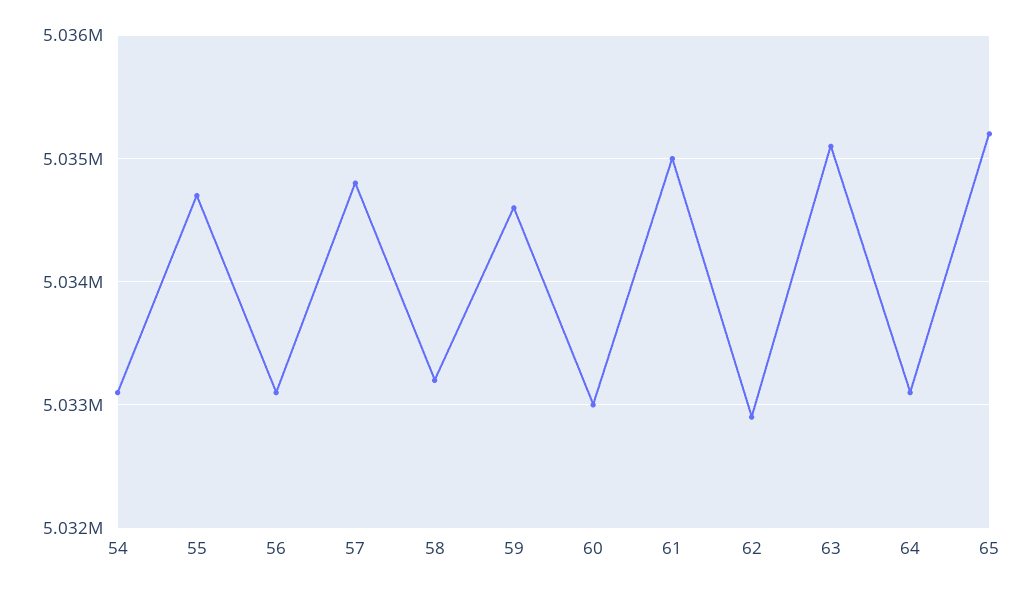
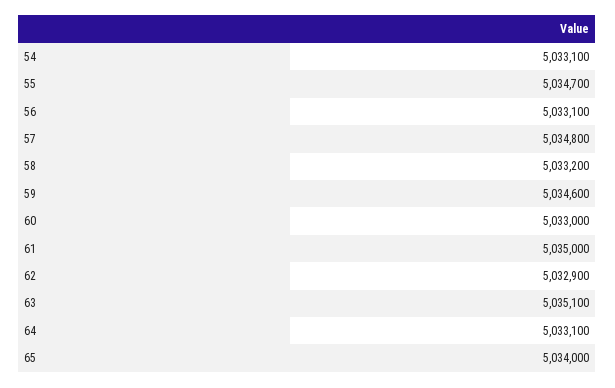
  {
    "54": 5033100,
    "55": 5034700,
    "56": 5033100,
    "57": 5034800,
    "58": 5033200,
    "59": 5034600,
    "60": 5033000,
    "61": 5035000,
    "62": 5032900,
    "63": 5035100,
    "64": 5033100,
-   "65": 5035200
+   "65": 5034000
  }

